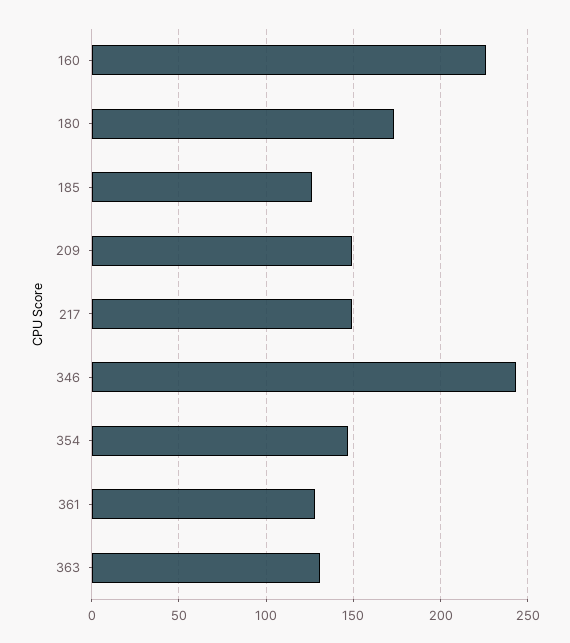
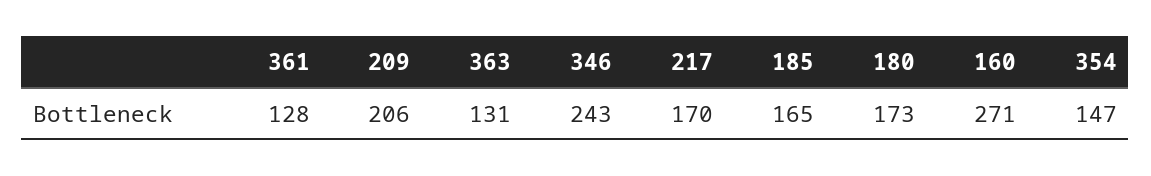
  {
-   "160": 225,
+   "160": 271,
    "180": 173,
-   "185": 125,
+   "185": 165,
-   "209": 150,
+   "209": 206,
-   "217": 150,
+   "217": 170,
    "346": 243,
    "354": 147,
    "361": 128,
    "363": 131
  }

